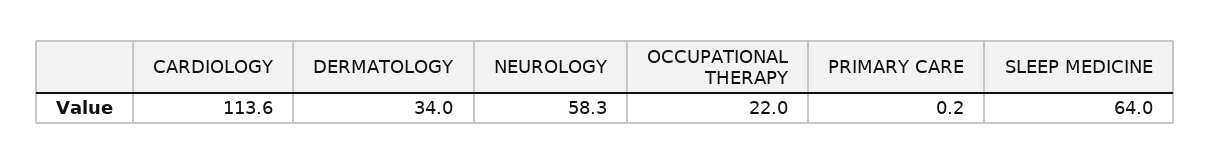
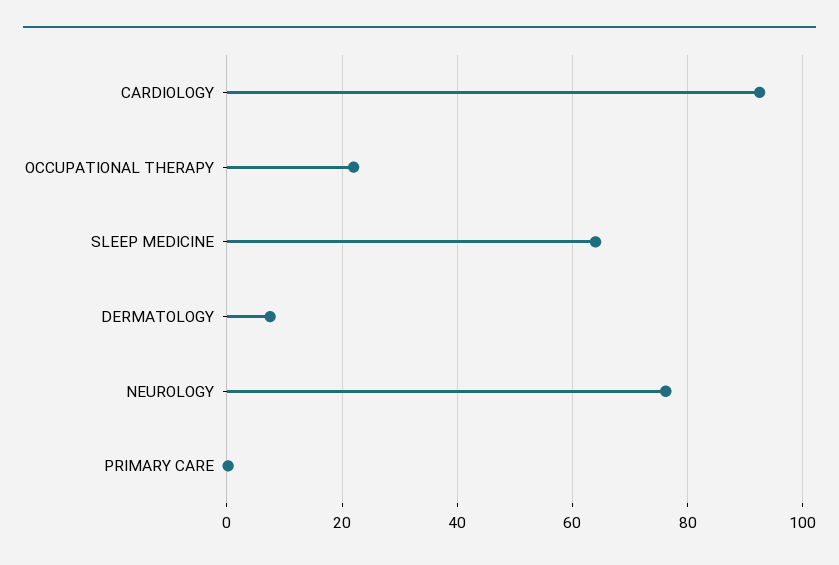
  {
-   "CARDIOLOGY": 113.6,
+   "CARDIOLOGY": 92,
-   "DERMATOLOGY": 34,
+   "DERMATOLOGY": 8,
-   "NEUROLOGY": 58.3,
+   "NEUROLOGY": 76,
    "OCCUPATIONAL THERAPY": 22,
    "PRIMARY CARE": 0.2,
    "SLEEP MEDICINE": 64
  }

